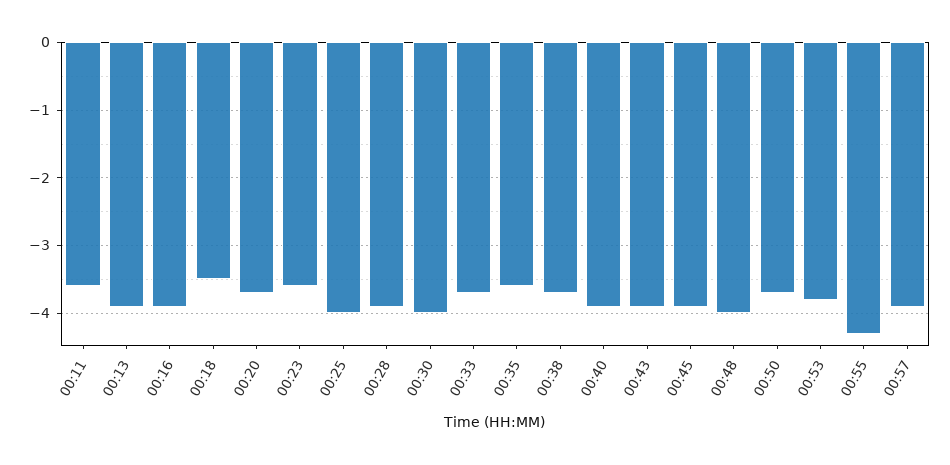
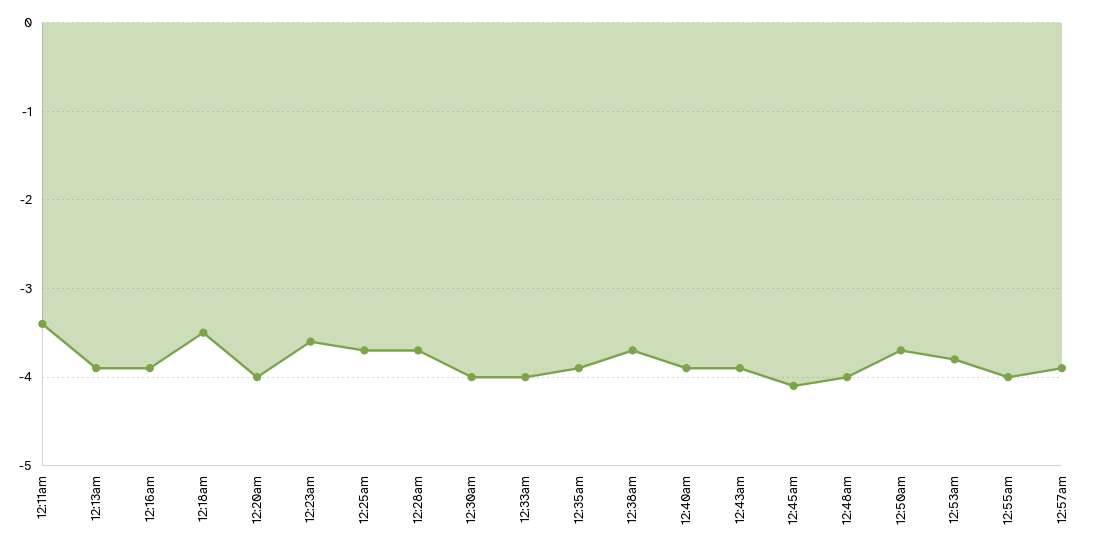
  {
-   "00:11": -3.6,
+   "00:11": -3.4,
    "00:13": -3.9,
    "00:16": -3.9,
    "00:18": -3.5,
-   "00:20": -3.7,
+   "00:20": -4,
    "00:23": -3.6,
-   "00:25": -4,
+   "00:25": -3.7,
-   "00:28": -3.9,
+   "00:28": -3.7,
    "00:30": -4,
-   "00:33": -3.7,
+   "00:33": -4,
-   "00:35": -3.6,
+   "00:35": -3.9,
    "00:38": -3.7,
    "00:40": -3.9,
    "00:43": -3.9,
-   "00:45": -3.9,
+   "00:45": -4.1,
    "00:48": -4,
    "00:50": -3.7,
    "00:53": -3.8,
-   "00:55": -4.3,
+   "00:55": -4,
    "00:57": -3.9
  }

